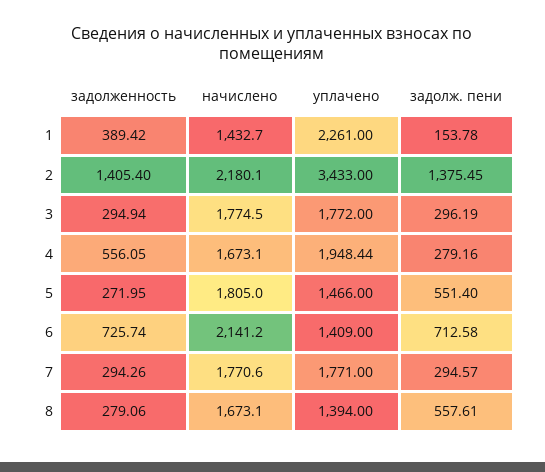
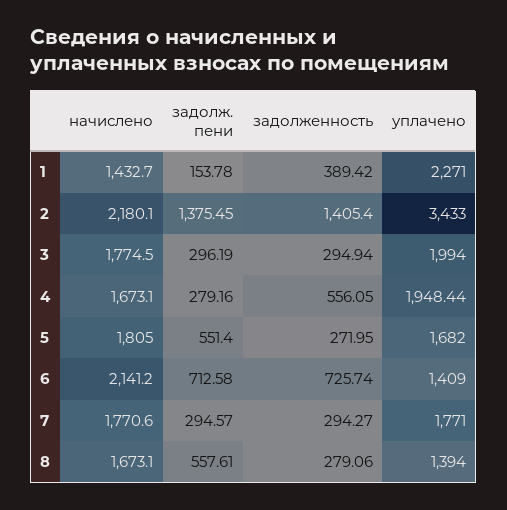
  {
    "задолженность": {
      "1": 389.42,
      "2": 1405.4,
      "3": 294.94,
      "4": 556.05,
      "5": 271.95,
      "6": 725.74,
-     "7": 294.26,
+     "7": 294.27,
      "8": 279.06
    },
    "начислено": {
      "1": 1432.7,
      "2": 2180.1,
      "3": 1774.5,
      "4": 1673.1,
      "5": 1805,
      "6": 2141.2,
      "7": 1770.6,
      "8": 1673.1
    },
    "уплачено": {
-     "1": 2261,
+     "1": 2271,
      "2": 3433,
-     "3": 1772,
+     "3": 1994,
      "4": 1948.44,
-     "5": 1466,
+     "5": 1682,
      "6": 1409,
      "7": 1771,
      "8": 1394
    },
    "задолж. пени": {
      "1": 153.78,
      "2": 1375.45,
      "3": 296.19,
      "4": 279.16,
      "5": 551.4,
      "6": 712.58,
      "7": 294.57,
      "8": 557.61
    }
  }

